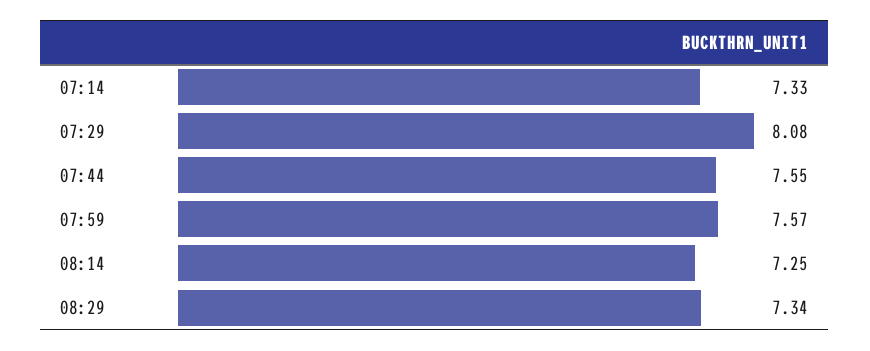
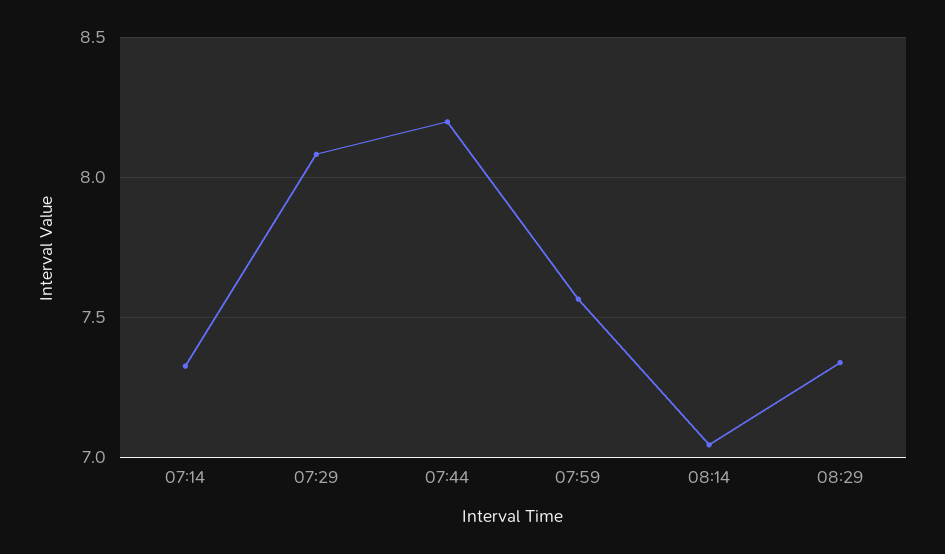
  {
    "07:14": 7.33,
    "07:29": 8.08,
-   "07:44": 7.55,
+   "07:44": 8.2,
    "07:59": 7.57,
-   "08:14": 7.25,
+   "08:14": 7.05,
    "08:29": 7.34
  }

